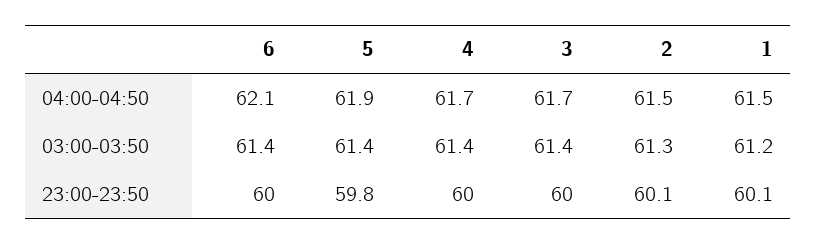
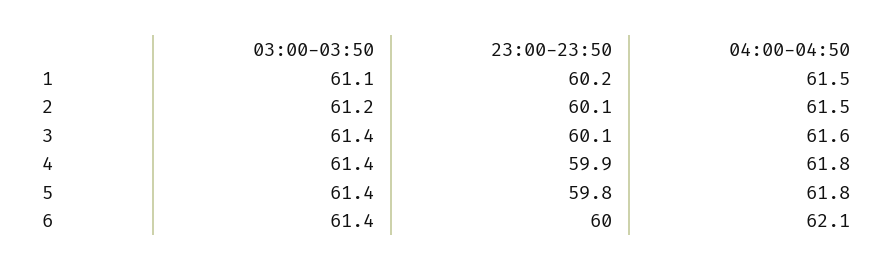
  {
    "6": {
      "04:00-04:50": 62.1,
      "03:00-03:50": 61.4,
      "23:00-23:50": 60
    },
    "5": {
-     "04:00-04:50": 61.9,
+     "04:00-04:50": 61.8,
      "03:00-03:50": 61.4,
      "23:00-23:50": 59.8
    },
    "4": {
-     "04:00-04:50": 61.7,
+     "04:00-04:50": 61.8,
      "03:00-03:50": 61.4,
-     "23:00-23:50": 60
+     "23:00-23:50": 59.9
    },
    "3": {
-     "04:00-04:50": 61.7,
+     "04:00-04:50": 61.6,
      "03:00-03:50": 61.4,
-     "23:00-23:50": 60
+     "23:00-23:50": 60.1
    },
    "2": {
      "04:00-04:50": 61.5,
-     "03:00-03:50": 61.3,
+     "03:00-03:50": 61.2,
      "23:00-23:50": 60.1
    },
    "1": {
      "04:00-04:50": 61.5,
-     "03:00-03:50": 61.2,
+     "03:00-03:50": 61.1,
-     "23:00-23:50": 60.1
+     "23:00-23:50": 60.2
    }
  }

